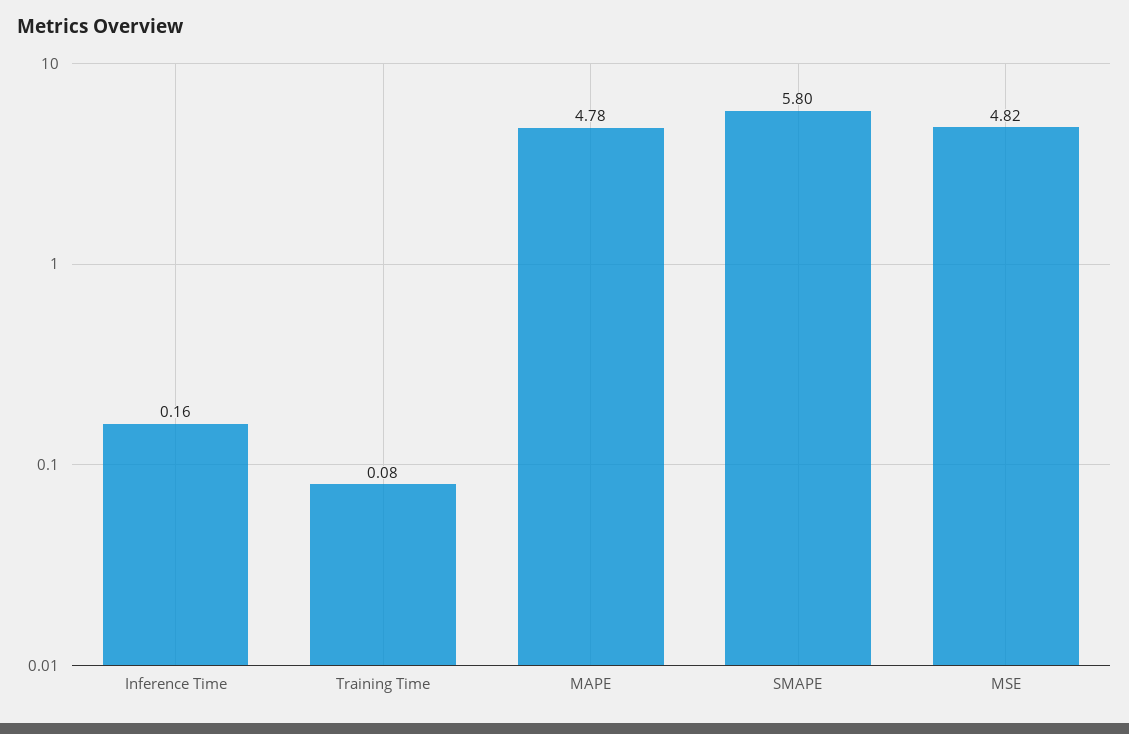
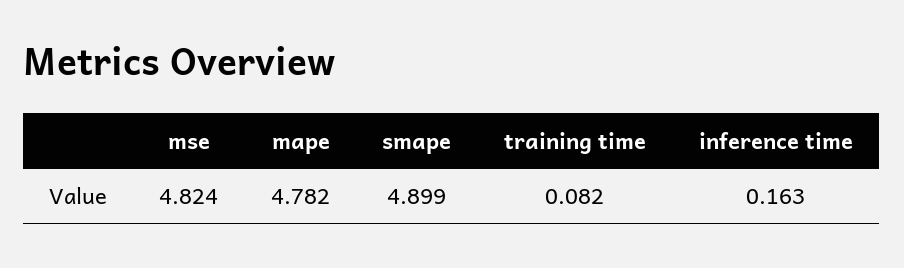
  {
    "Inference Time": 0.163,
    "Training Time": 0.082,
    "MAPE": 4.782,
-   "SMAPE": 5.8,
+   "SMAPE": 4.899,
    "MSE": 4.824
  }

